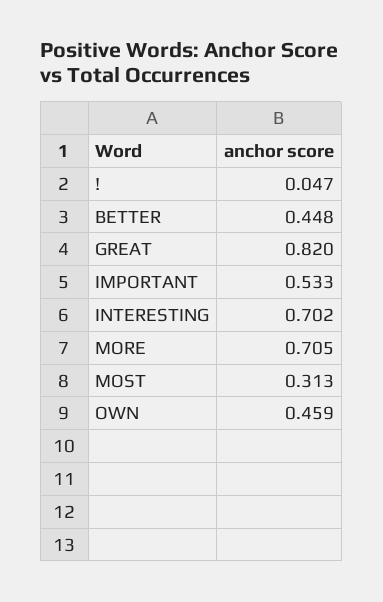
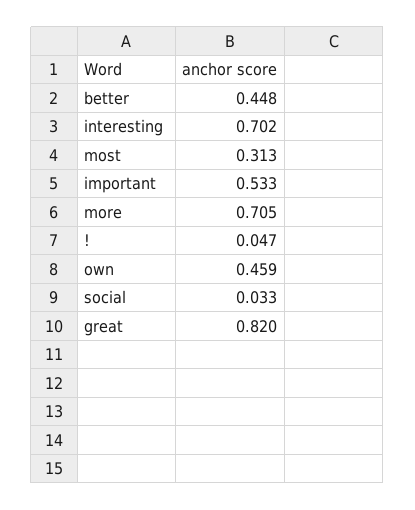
  {
    "!": 0.047,
    "BETTER": 0.448,
    "GREAT": 0.82,
    "IMPORTANT": 0.533,
    "INTERESTING": 0.702,
    "MORE": 0.705,
    "MOST": 0.313,
-   "OWN": 0.459
+   "OWN": 0.459,
+   "social": 0.033
  }

